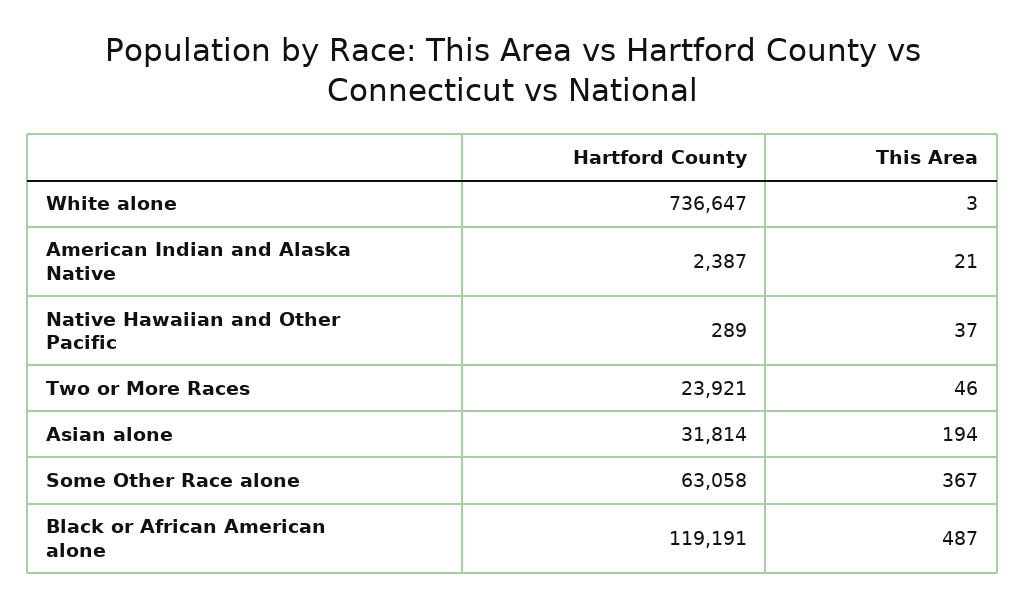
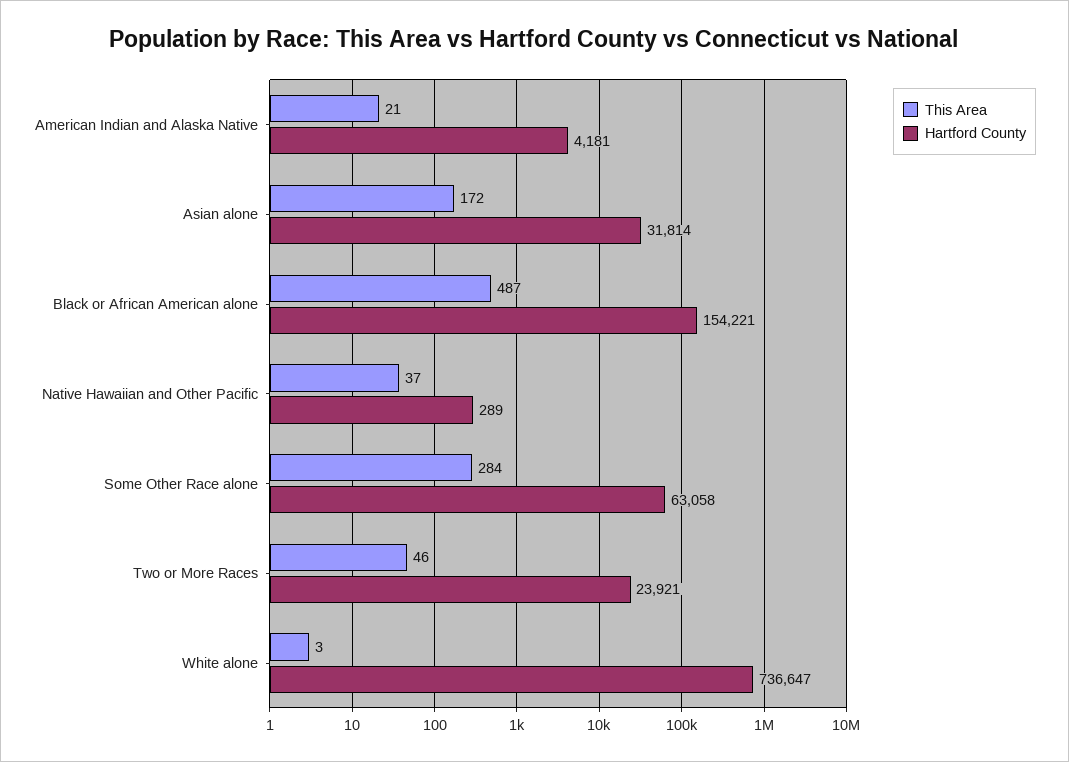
  {
    "Hartford County": {
      "White alone": 736647,
-     "American Indian and Alaska Native": 2387,
+     "American Indian and Alaska Native": 4181,
      "Native Hawaiian and Other Pacific": 289,
      "Two or More Races": 23921,
      "Asian alone": 31814,
      "Some Other Race alone": 63058,
-     "Black or African American alone": 119191
+     "Black or African American alone": 154221
    },
    "This Area": {
      "White alone": 3,
      "American Indian and Alaska Native": 21,
      "Native Hawaiian and Other Pacific": 37,
      "Two or More Races": 46,
-     "Asian alone": 194,
+     "Asian alone": 172,
-     "Some Other Race alone": 367,
+     "Some Other Race alone": 284,
      "Black or African American alone": 487
    }
  }

